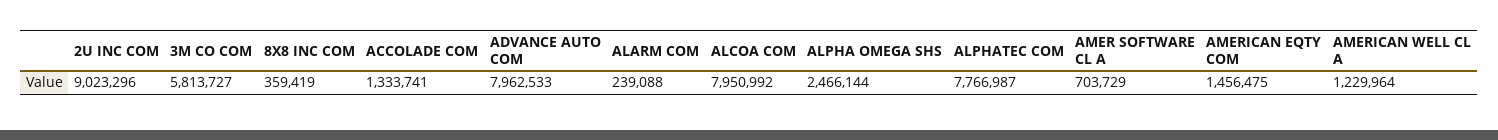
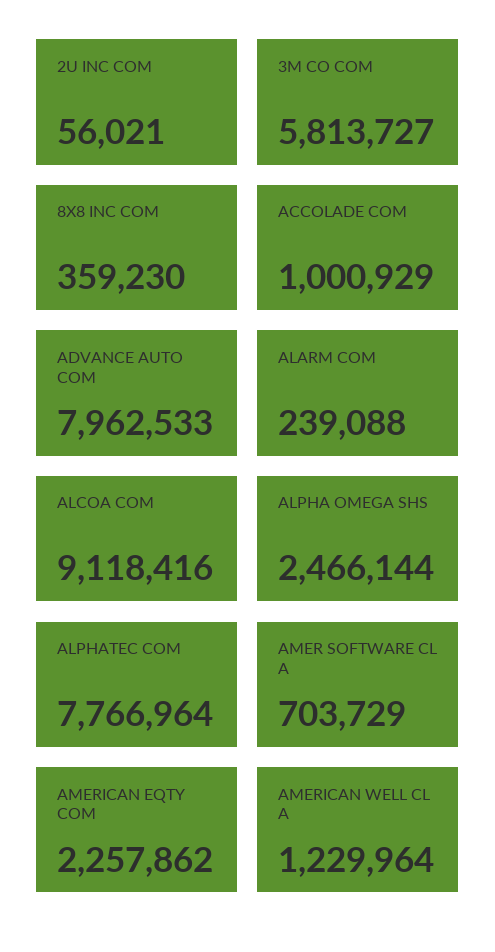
  {
-   "2U INC COM": 9023296,
+   "2U INC COM": 56021,
    "3M CO COM": 5813727,
-   "8X8 INC COM": 359419,
+   "8X8 INC COM": 359230,
-   "ACCOLADE COM": 1333741,
+   "ACCOLADE COM": 1000929,
    "ADVANCE AUTO COM": 7962533,
    "ALARM COM": 239088,
-   "ALCOA COM": 7950992,
+   "ALCOA COM": 9118416,
    "ALPHA OMEGA SHS": 2466144,
-   "ALPHATEC COM": 7766987,
+   "ALPHATEC COM": 7766964,
    "AMER SOFTWARE CL A": 703729,
-   "AMERICAN EQTY COM": 1456475,
+   "AMERICAN EQTY COM": 2257862,
    "AMERICAN WELL CL A": 1229964
  }

